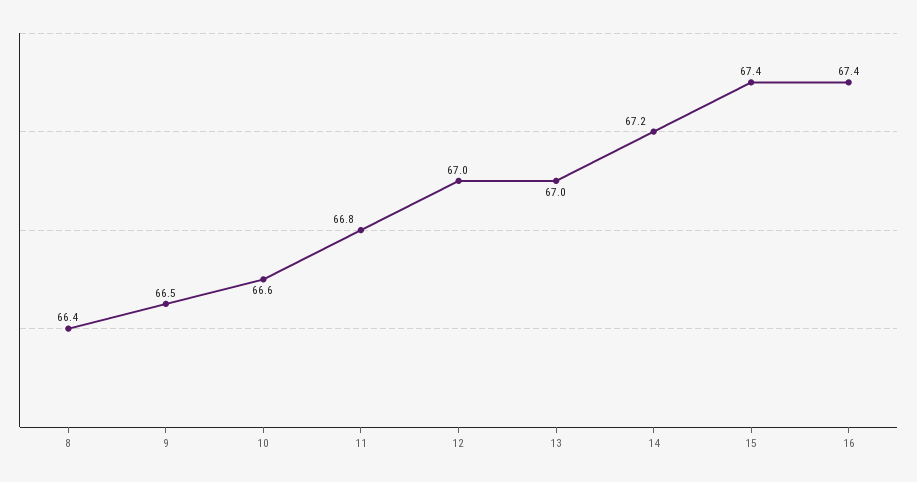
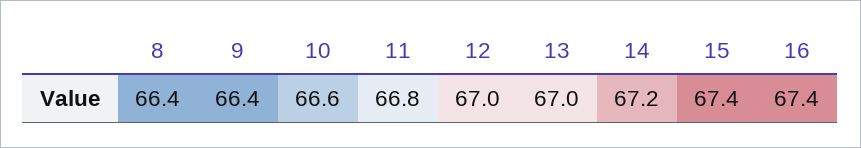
  {
    "8": 66.4,
-   "9": 66.5,
+   "9": 66.4,
    "10": 66.6,
    "11": 66.8,
    "12": 67,
    "13": 67,
    "14": 67.2,
    "15": 67.4,
    "16": 67.4
  }

